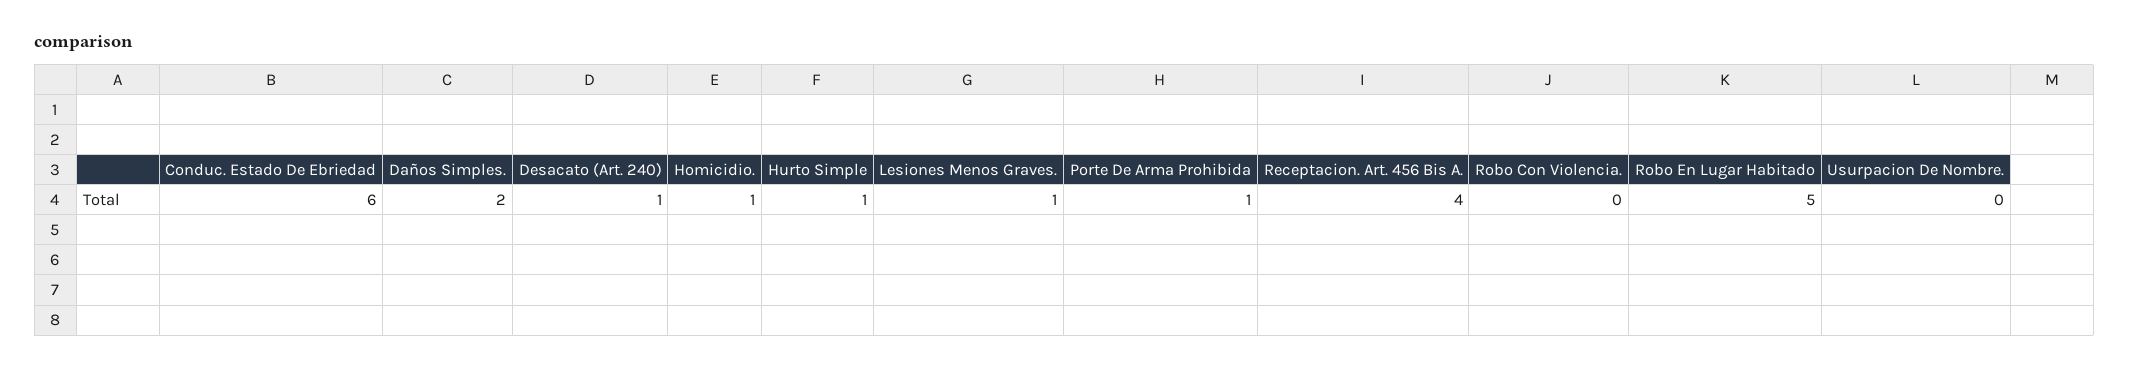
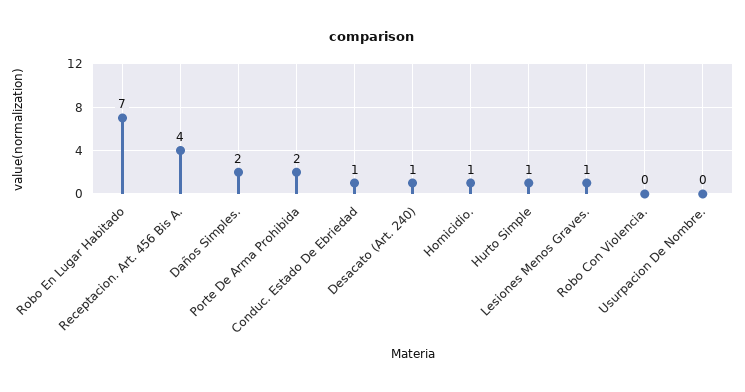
  {
-   "Conduc. Estado De Ebriedad": 6,
+   "Conduc. Estado De Ebriedad": 1,
    "Daños Simples.": 2,
    "Desacato (Art. 240)": 1,
    "Homicidio.": 1,
    "Hurto Simple": 1,
    "Lesiones Menos Graves.": 1,
-   "Porte De Arma Prohibida": 1,
+   "Porte De Arma Prohibida": 2,
    "Receptacion. Art. 456 Bis A.": 4,
    "Robo Con Violencia.": 0,
-   "Robo En Lugar Habitado": 5,
+   "Robo En Lugar Habitado": 7,
    "Usurpacion De Nombre.": 0
  }

